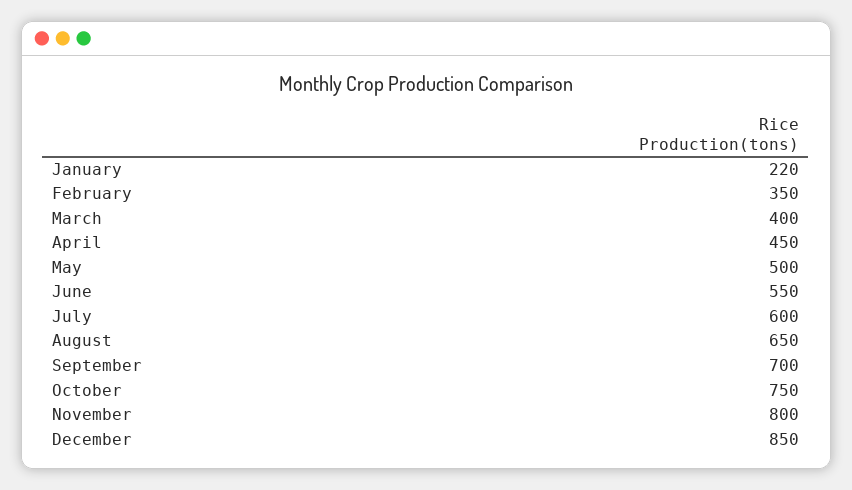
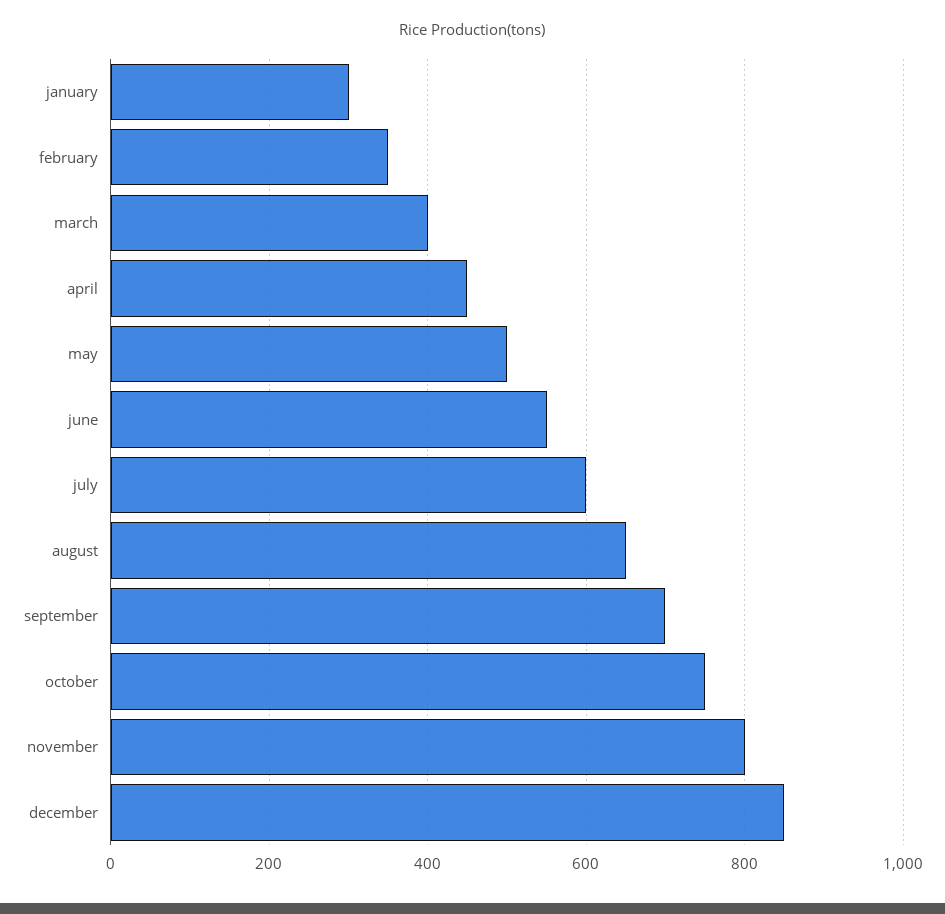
  {
-   "January": 220,
+   "January": 300,
    "February": 350,
    "March": 400,
    "April": 450,
    "May": 500,
    "June": 550,
    "July": 600,
    "August": 650,
    "September": 700,
    "October": 750,
    "November": 800,
    "December": 850
  }

